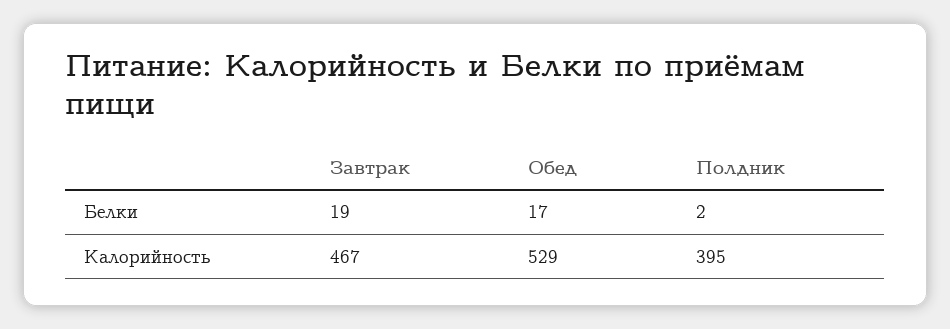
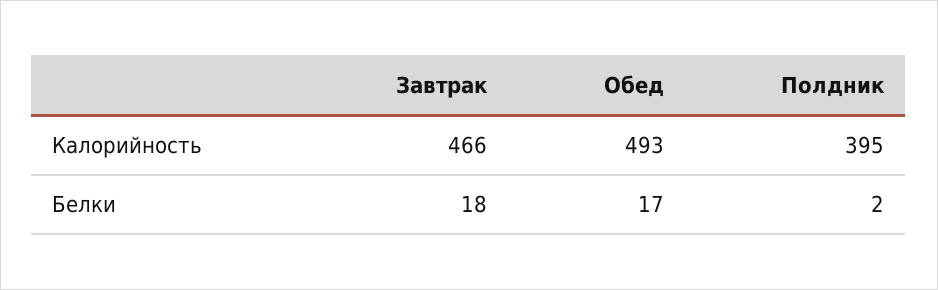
  {
    "Завтрак": {
-     "Белки": 19,
+     "Белки": 18,
-     "Калорийность": 467
+     "Калорийность": 466
    },
    "Обед": {
      "Белки": 17,
-     "Калорийность": 529
+     "Калорийность": 493
    },
    "Полдник": {
      "Белки": 2,
      "Калорийность": 395
    }
  }

